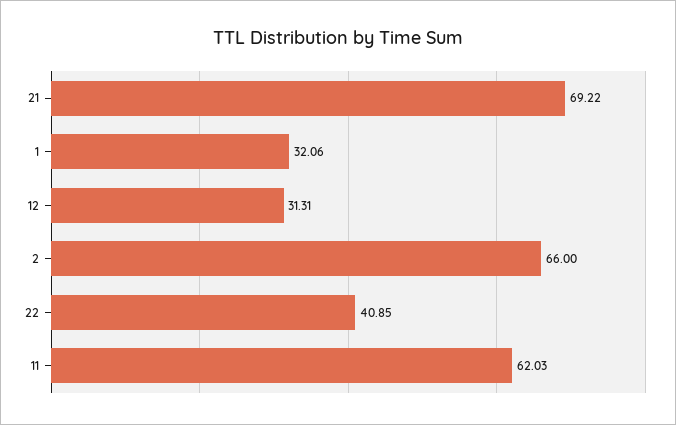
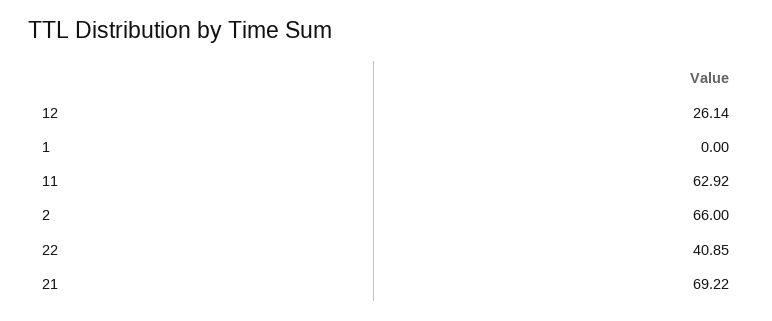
  {
    "21": 69.22,
-   "1": 32.06,
+   "1": 0,
-   "12": 31.31,
+   "12": 26.14,
    "2": 66,
    "22": 40.85,
-   "11": 62.03
+   "11": 62.92
  }

